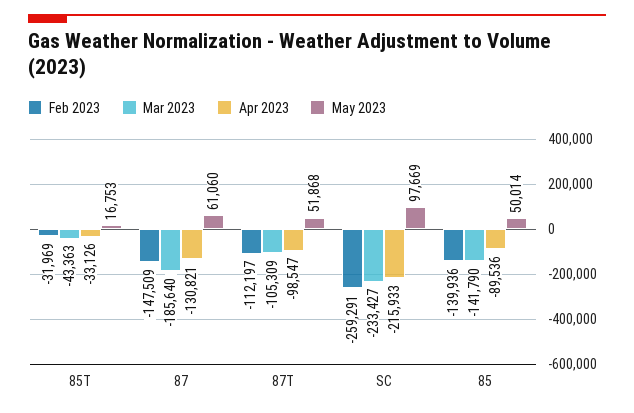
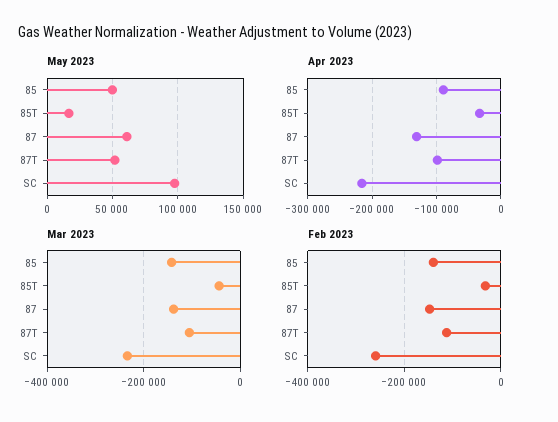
  {
    "Feb 2023": {
      "85T": -31969,
      "87": -147509,
      "87T": -112197,
      "SC": -259291,
      "85": -139936
    },
    "Mar 2023": {
      "85T": -43363,
-     "87": -185640,
+     "87": -140000,
      "87T": -105309,
      "SC": -233427,
      "85": -141790
    },
    "Apr 2023": {
      "85T": -33126,
      "87": -130821,
      "87T": -98547,
      "SC": -215933,
      "85": -89536
    },
    "May 2023": {
      "85T": 16753,
      "87": 61060,
      "87T": 51868,
      "SC": 97669,
      "85": 50014
    }
  }

